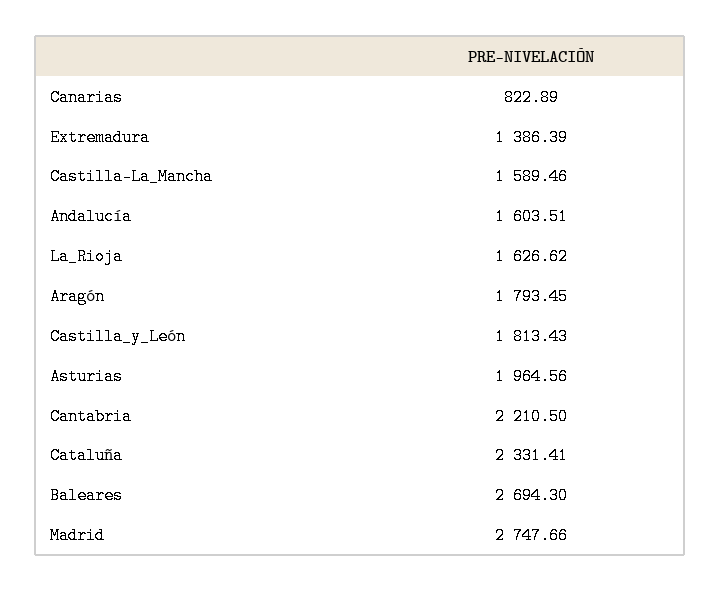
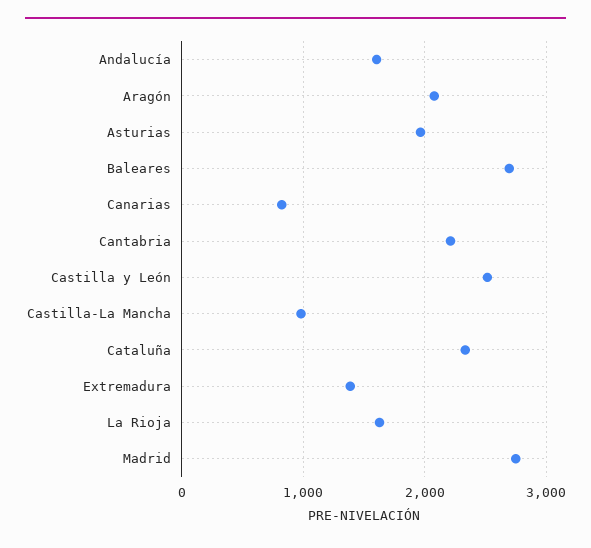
  {
    "Canarias": 822.89,
    "Extremadura": 1386.39,
-   "Castilla-La_Mancha": 1589.46,
+   "Castilla-La_Mancha": 1000,
    "Andalucía": 1603.51,
    "La_Rioja": 1626.62,
-   "Aragón": 1793.45,
+   "Aragón": 2100,
-   "Castilla_y_León": 1813.43,
+   "Castilla_y_León": 2500,
    "Asturias": 1964.56,
    "Cantabria": 2210.5,
    "Cataluña": 2331.41,
    "Baleares": 2694.3,
    "Madrid": 2747.66
  }

